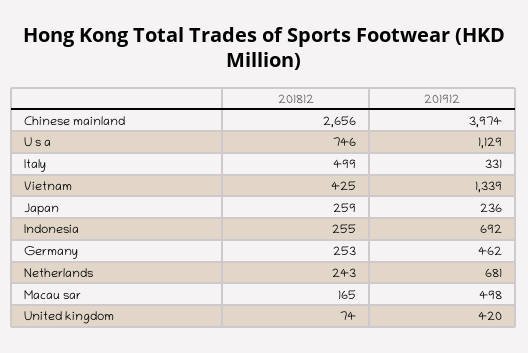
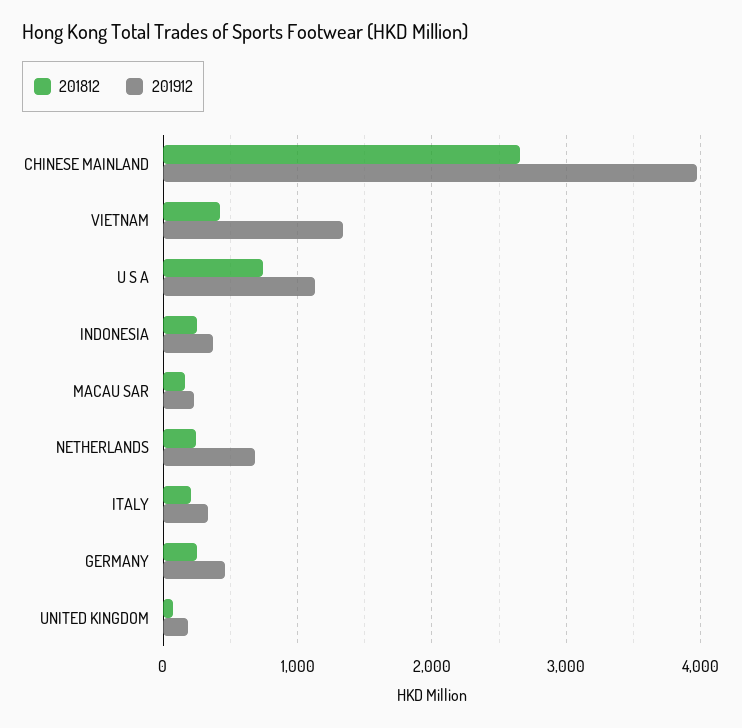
  {
    "201812": {
      "Chinese mainland": 2656,
      "U s a": 746,
-     "Italy": 499,
+     "Italy": 200,
      "Vietnam": 425,
-     "Japan": 259,
      "Indonesia": 255,
      "Germany": 253,
      "Netherlands": 243,
      "Macau sar": 165,
      "United kingdom": 74
    },
    "201912": {
      "Chinese mainland": 3974,
      "U s a": 1129,
      "Italy": 331,
      "Vietnam": 1339,
-     "Japan": 236,
-     "Indonesia": 692,
+     "Indonesia": 400,
      "Germany": 462,
      "Netherlands": 681,
-     "Macau sar": 498,
+     "Macau sar": 200,
-     "United kingdom": 420
+     "United kingdom": 200
    }
  }

